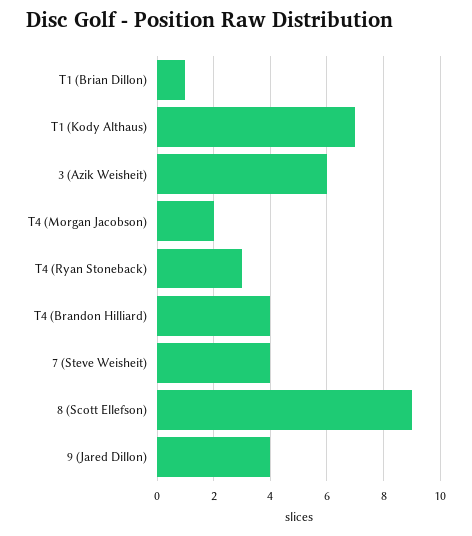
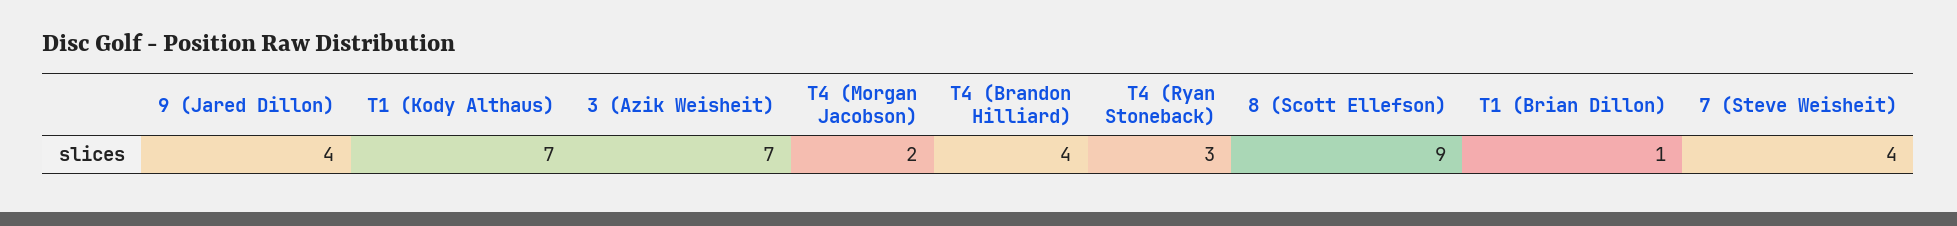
  {
    "T1 (Brian Dillon)": 1,
    "T1 (Kody Althaus)": 7,
-   "3 (Azik Weisheit)": 6,
+   "3 (Azik Weisheit)": 7,
    "T4 (Morgan Jacobson)": 2,
    "T4 (Ryan Stoneback)": 3,
    "T4 (Brandon Hilliard)": 4,
    "7 (Steve Weisheit)": 4,
    "8 (Scott Ellefson)": 9,
    "9 (Jared Dillon)": 4
  }

